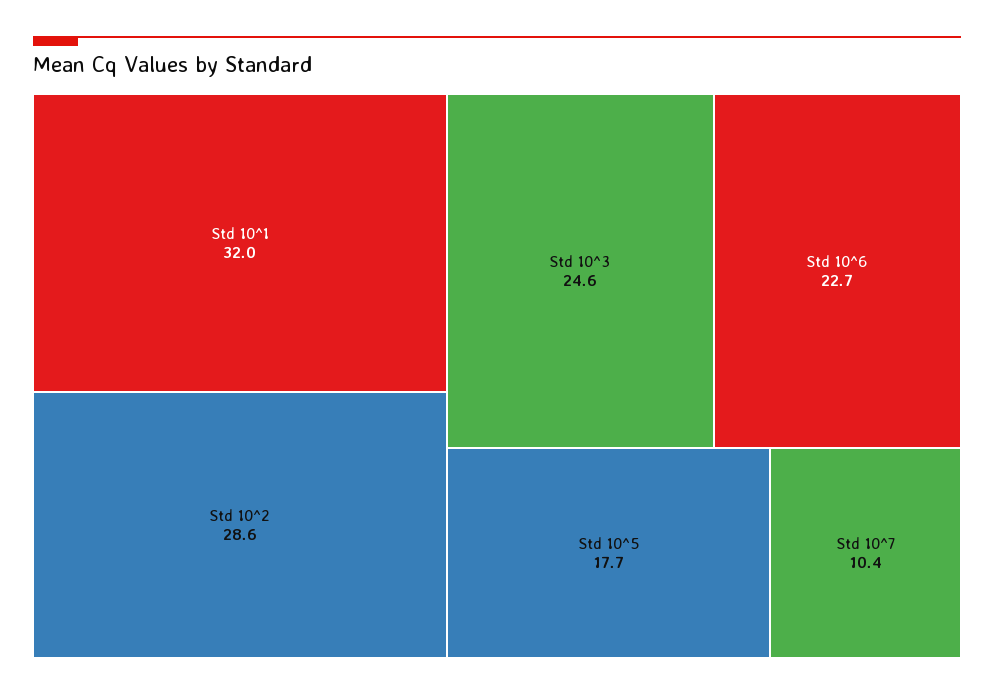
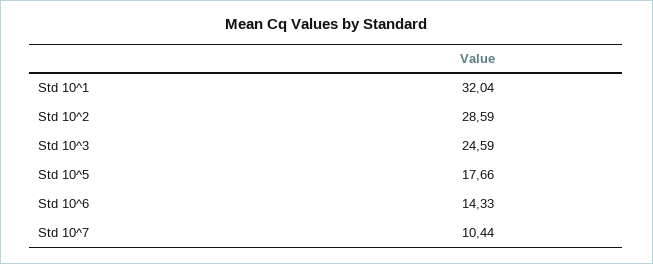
  {
    "Std 10^1": 32.04,
    "Std 10^2": 28.59,
    "Std 10^3": 24.59,
-   "Std 10^6": 22.7,
+   "Std 10^6": 14.33,
    "Std 10^5": 17.66,
    "Std 10^7": 10.44
  }

